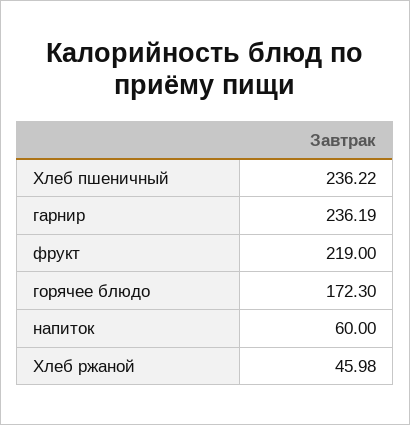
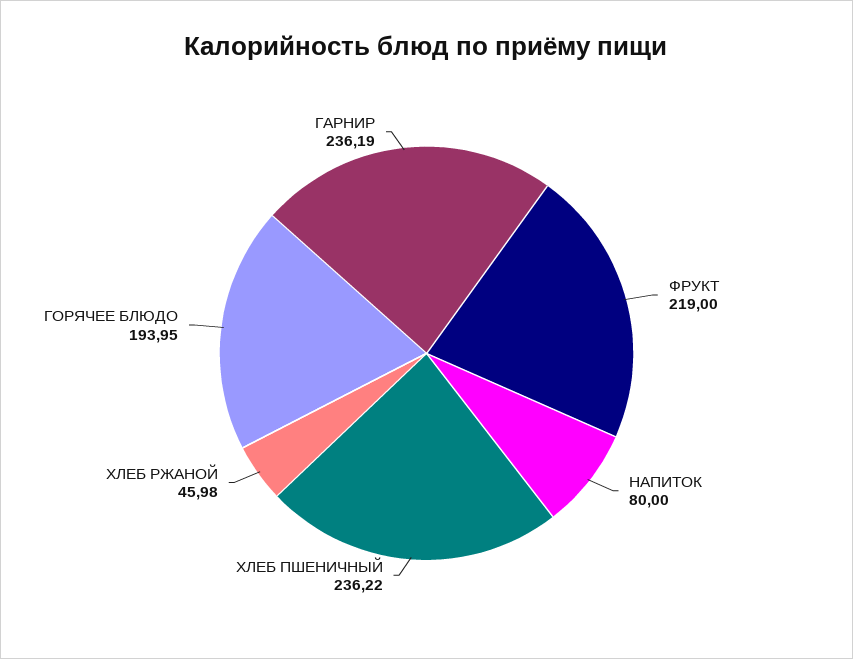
  {
    "Хлеб пшеничный": 236.22,
    "гарнир": 236.19,
    "фрукт": 219,
-   "горячее блюдо": 172.3,
+   "горячее блюдо": 193.95,
-   "напиток": 60,
+   "напиток": 80,
    "Хлеб ржаной": 45.98
  }

